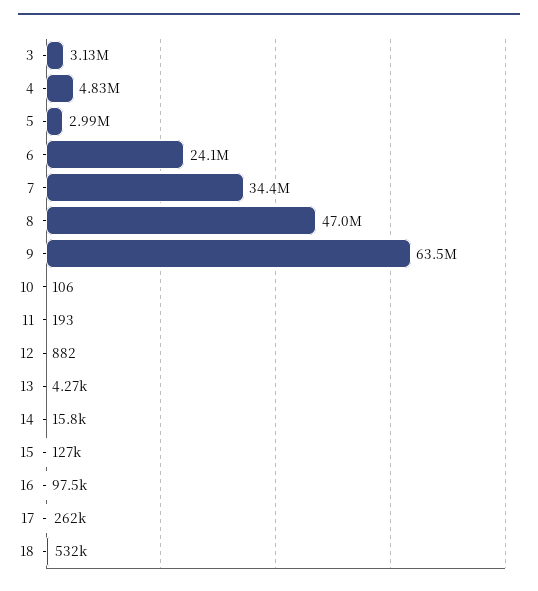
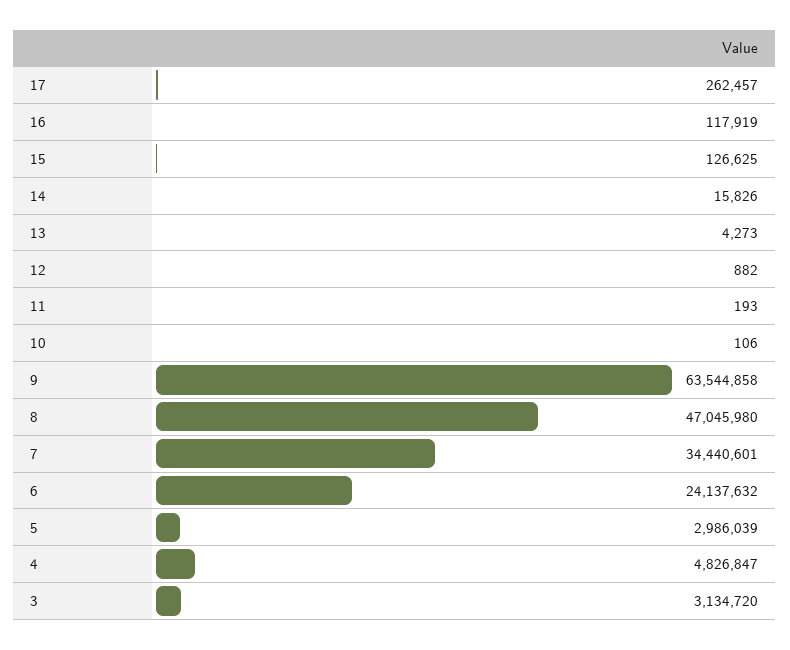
  {
    "3": 3134720,
    "4": 4826847,
    "5": 2986039,
    "6": 24137632,
    "7": 34440601,
    "8": 47045980,
    "9": 63544858,
    "10": 106,
    "11": 193,
    "12": 882,
    "13": 4273,
    "14": 15826,
    "15": 126625,
-   "16": 97500,
+   "16": 117919,
-   "17": 262457,
+   "17": 262457
-   "18": 532000
  }

